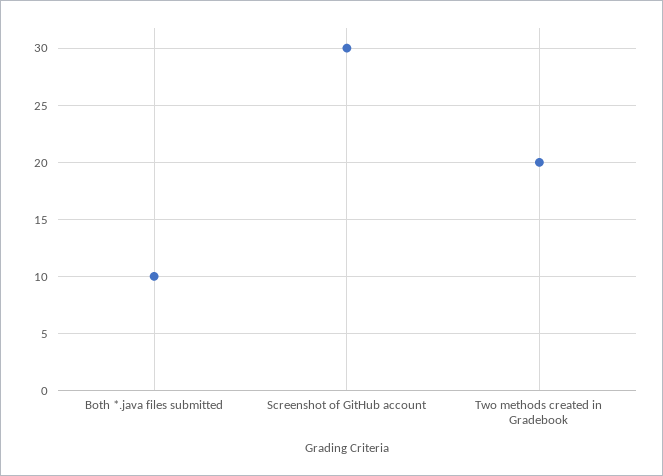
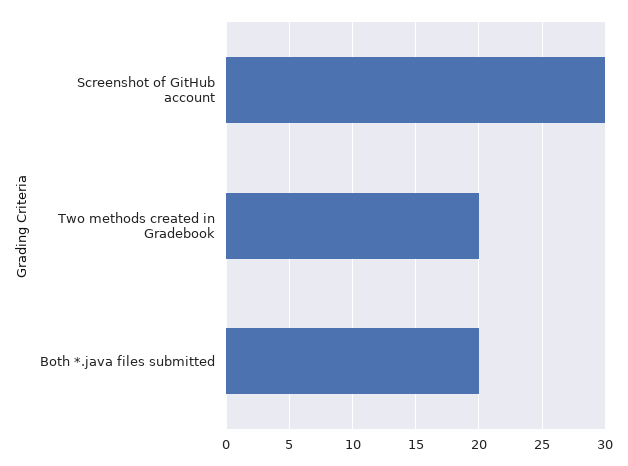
  {
-   "Both *.java files submitted": 10,
+   "Both *.java files submitted": 20,
    "Screenshot of GitHub account": 30,
    "Two methods created in Gradebook": 20
  }

